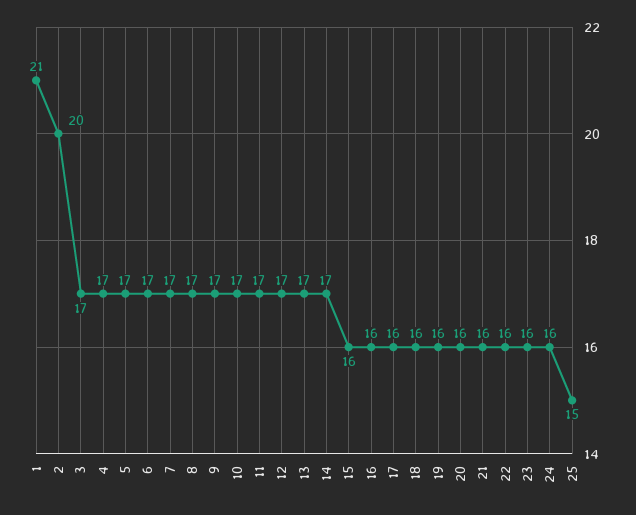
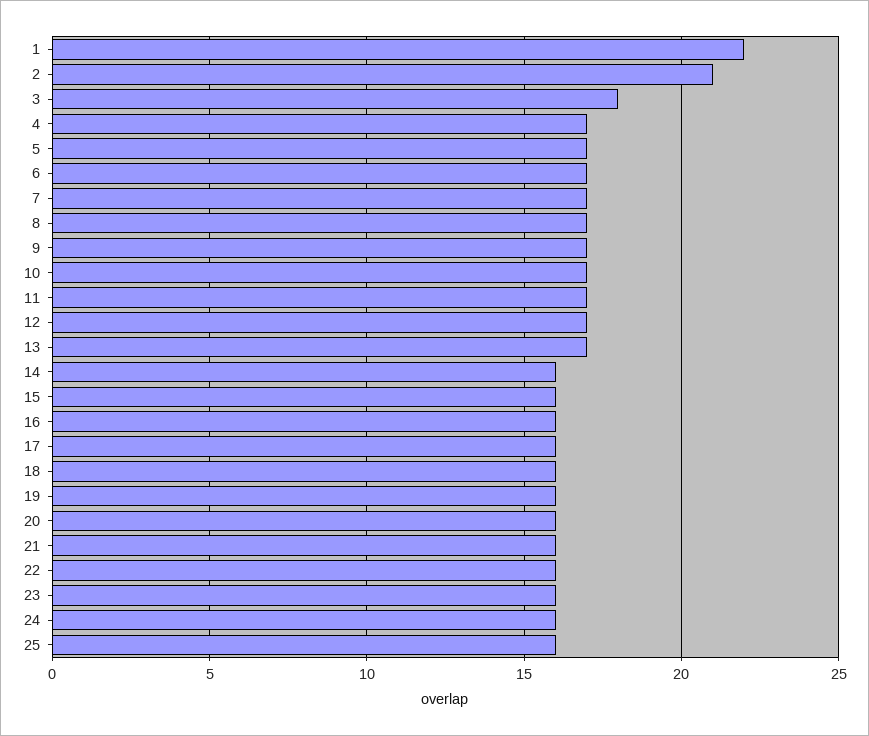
  {
-   "1": 21,
+   "1": 22,
-   "2": 20,
+   "2": 21,
-   "3": 17,
+   "3": 18,
    "4": 17,
    "5": 17,
    "6": 17,
    "7": 17,
    "8": 17,
    "9": 17,
    "10": 17,
    "11": 17,
    "12": 17,
    "13": 17,
-   "14": 17,
+   "14": 16,
    "15": 16,
    "16": 16,
    "17": 16,
    "18": 16,
    "19": 16,
    "20": 16,
    "21": 16,
    "22": 16,
    "23": 16,
    "24": 16,
-   "25": 15
+   "25": 16
  }

